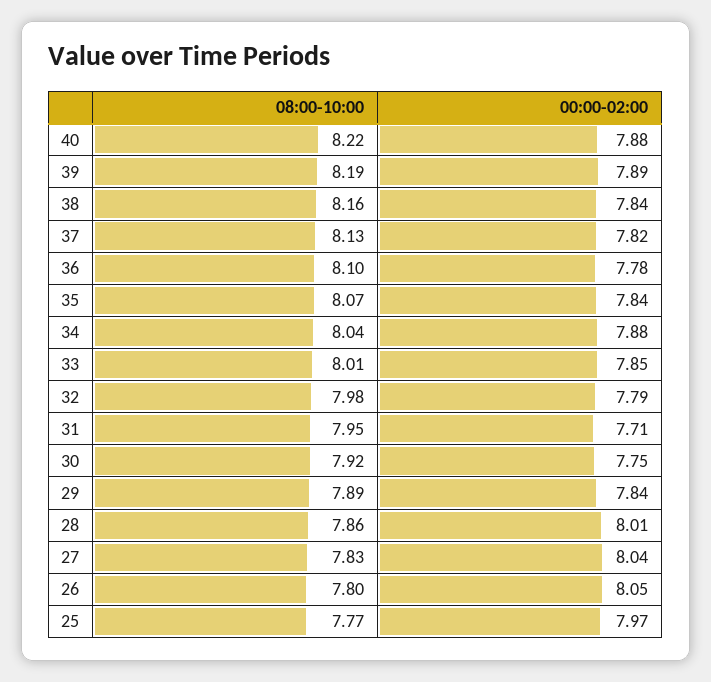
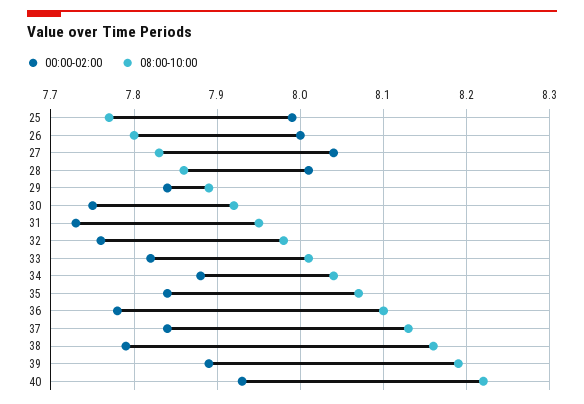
  {
    "08:00-10:00": {
      "40": 8.22,
      "39": 8.19,
      "38": 8.16,
      "37": 8.13,
      "36": 8.1,
      "35": 8.07,
      "34": 8.04,
      "33": 8.01,
      "32": 7.98,
      "31": 7.95,
      "30": 7.92,
      "29": 7.89,
      "28": 7.86,
      "27": 7.83,
      "26": 7.8,
      "25": 7.77
    },
    "00:00-02:00": {
-     "40": 7.88,
+     "40": 7.93,
      "39": 7.89,
-     "38": 7.84,
+     "38": 7.79,
-     "37": 7.82,
+     "37": 7.84,
      "36": 7.78,
      "35": 7.84,
      "34": 7.88,
-     "33": 7.85,
+     "33": 7.82,
-     "32": 7.79,
+     "32": 7.76,
-     "31": 7.71,
+     "31": 7.73,
      "30": 7.75,
      "29": 7.84,
      "28": 8.01,
      "27": 8.04,
-     "26": 8.05,
+     "26": 8,
-     "25": 7.97
+     "25": 7.99
    }
  }

